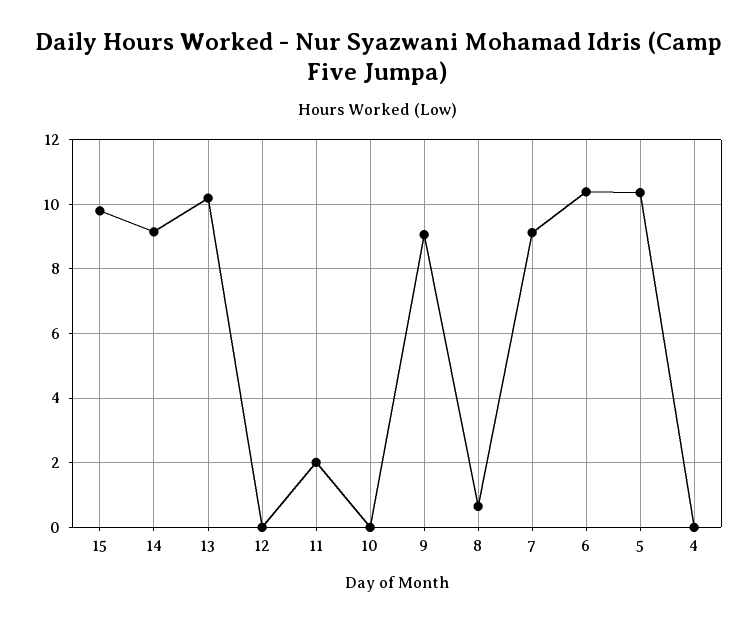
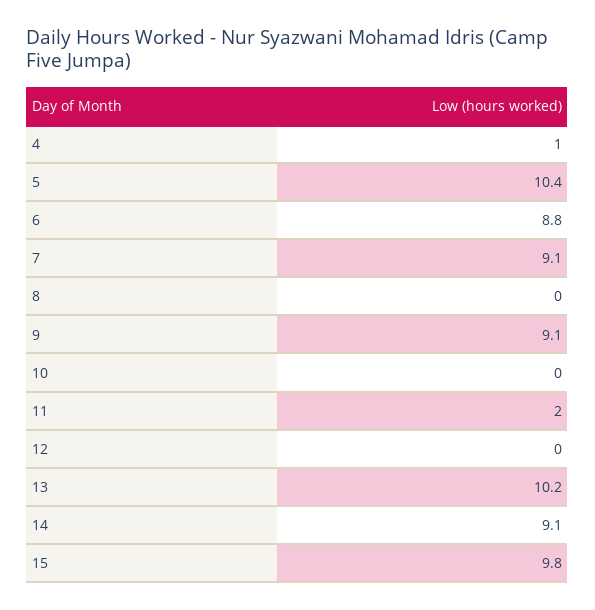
  {
    "15": 9.8,
    "14": 9.1,
    "13": 10.2,
    "12": 0,
    "11": 2,
    "10": 0,
    "9": 9.1,
-   "8": 0.6,
+   "8": 0,
    "7": 9.1,
-   "6": 10.4,
+   "6": 8.8,
    "5": 10.4,
-   "4": 0
+   "4": 1
  }

